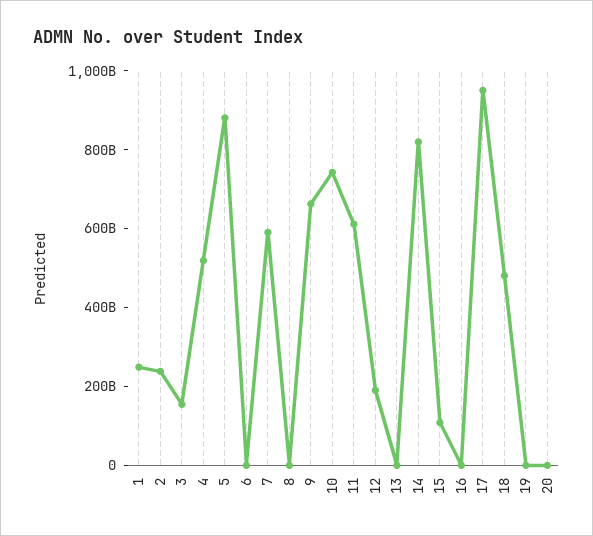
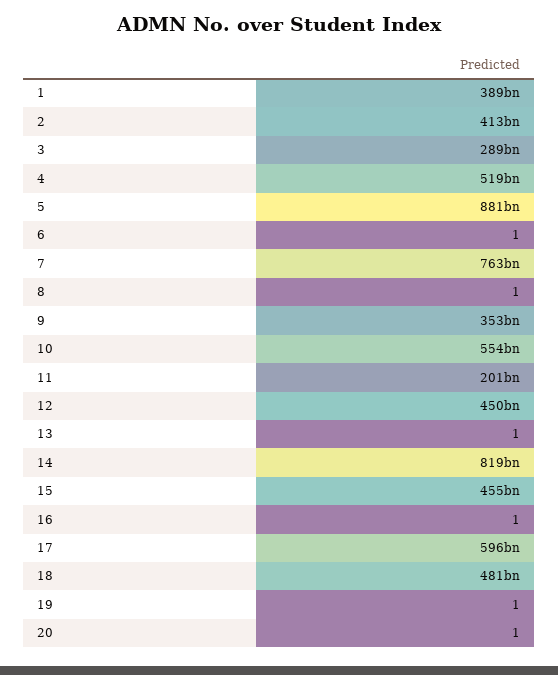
  {
-   "1": 250000000000,
+   "1": 389000000000,
-   "2": 250000000000,
+   "2": 413000000000,
-   "3": 150000000000,
+   "3": 289000000000,
    "4": 519000000000,
    "5": 881000000000,
    "6": 1,
-   "7": 600000000000,
+   "7": 763000000000,
    "8": 1,
-   "9": 650000000000,
+   "9": 353000000000,
-   "10": 750000000000,
+   "10": 554000000000,
-   "11": 600000000000,
+   "11": 201000000000,
-   "12": 200000000000,
+   "12": 450000000000,
    "13": 1,
    "14": 819000000000,
-   "15": 100000000000,
+   "15": 455000000000,
    "16": 1,
-   "17": 950000000000,
+   "17": 596000000000,
    "18": 481000000000,
    "19": 1,
    "20": 1
  }

